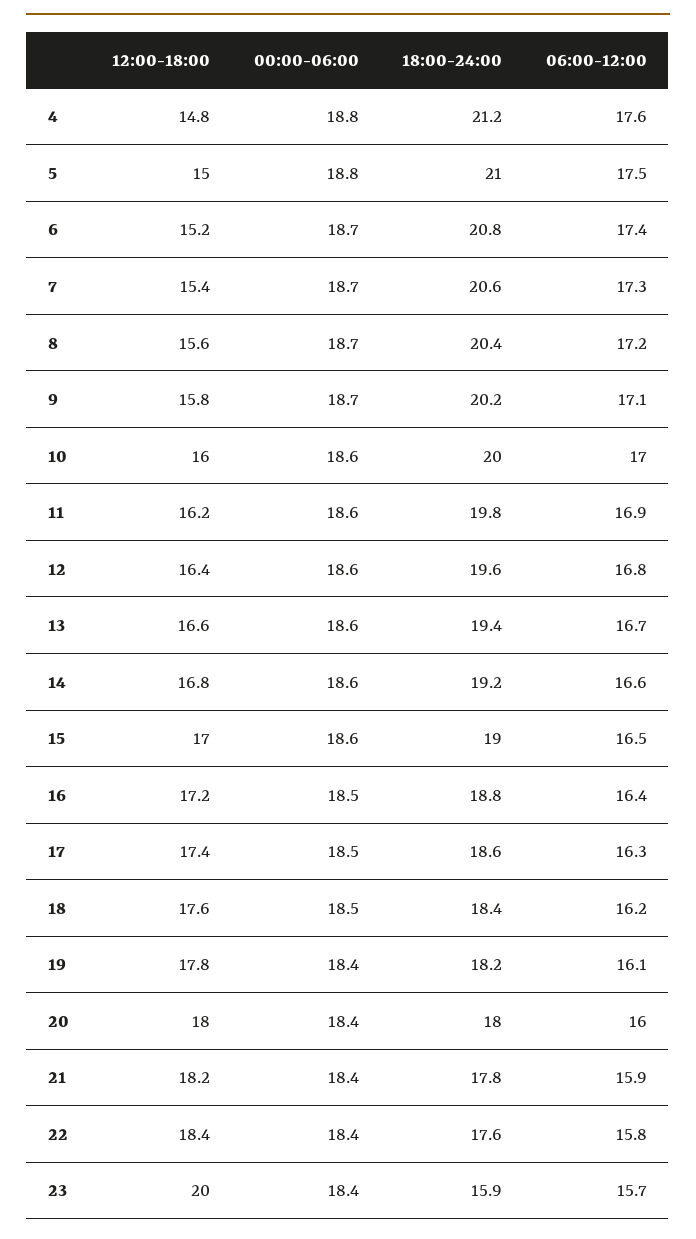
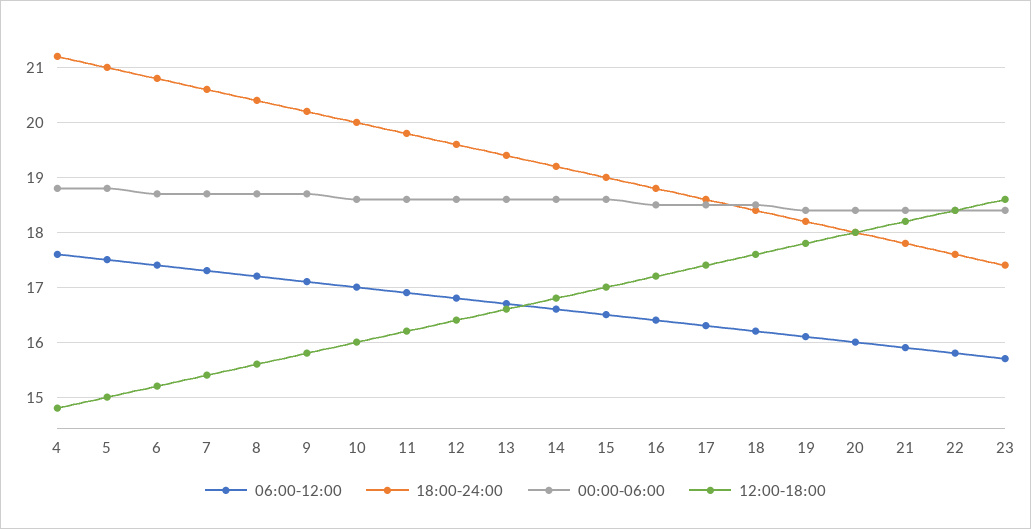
  {
    "12:00-18:00": {
      "4": 14.8,
      "5": 15,
      "6": 15.2,
      "7": 15.4,
      "8": 15.6,
      "9": 15.8,
      "10": 16,
      "11": 16.2,
      "12": 16.4,
      "13": 16.6,
      "14": 16.8,
      "15": 17,
      "16": 17.2,
      "17": 17.4,
      "18": 17.6,
      "19": 17.8,
      "20": 18,
      "21": 18.2,
      "22": 18.4,
-     "23": 20
+     "23": 18.5
    },
    "00:00-06:00": {
      "4": 18.8,
      "5": 18.8,
      "6": 18.7,
      "7": 18.7,
      "8": 18.7,
      "9": 18.7,
      "10": 18.6,
      "11": 18.6,
      "12": 18.6,
      "13": 18.6,
      "14": 18.6,
      "15": 18.6,
      "16": 18.5,
      "17": 18.5,
      "18": 18.5,
      "19": 18.4,
      "20": 18.4,
      "21": 18.4,
      "22": 18.4,
      "23": 18.4
    },
    "18:00-24:00": {
      "4": 21.2,
      "5": 21,
      "6": 20.8,
      "7": 20.6,
      "8": 20.4,
      "9": 20.2,
      "10": 20,
      "11": 19.8,
      "12": 19.6,
      "13": 19.4,
      "14": 19.2,
      "15": 19,
      "16": 18.8,
      "17": 18.6,
      "18": 18.4,
      "19": 18.2,
      "20": 18,
      "21": 17.8,
      "22": 17.6,
-     "23": 15.9
+     "23": 17.5
    },
    "06:00-12:00": {
      "4": 17.6,
      "5": 17.5,
      "6": 17.4,
      "7": 17.3,
      "8": 17.2,
      "9": 17.1,
      "10": 17,
      "11": 16.9,
      "12": 16.8,
      "13": 16.7,
      "14": 16.6,
      "15": 16.5,
      "16": 16.4,
      "17": 16.3,
      "18": 16.2,
      "19": 16.1,
      "20": 16,
      "21": 15.9,
      "22": 15.8,
      "23": 15.7
    }
  }

